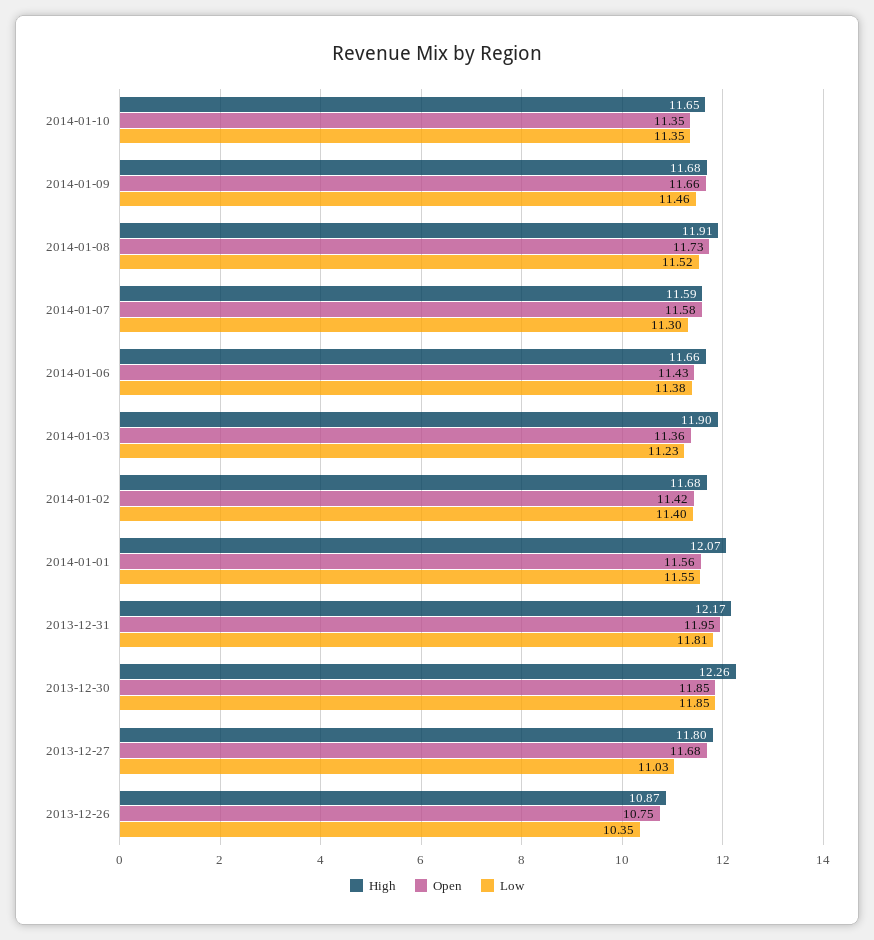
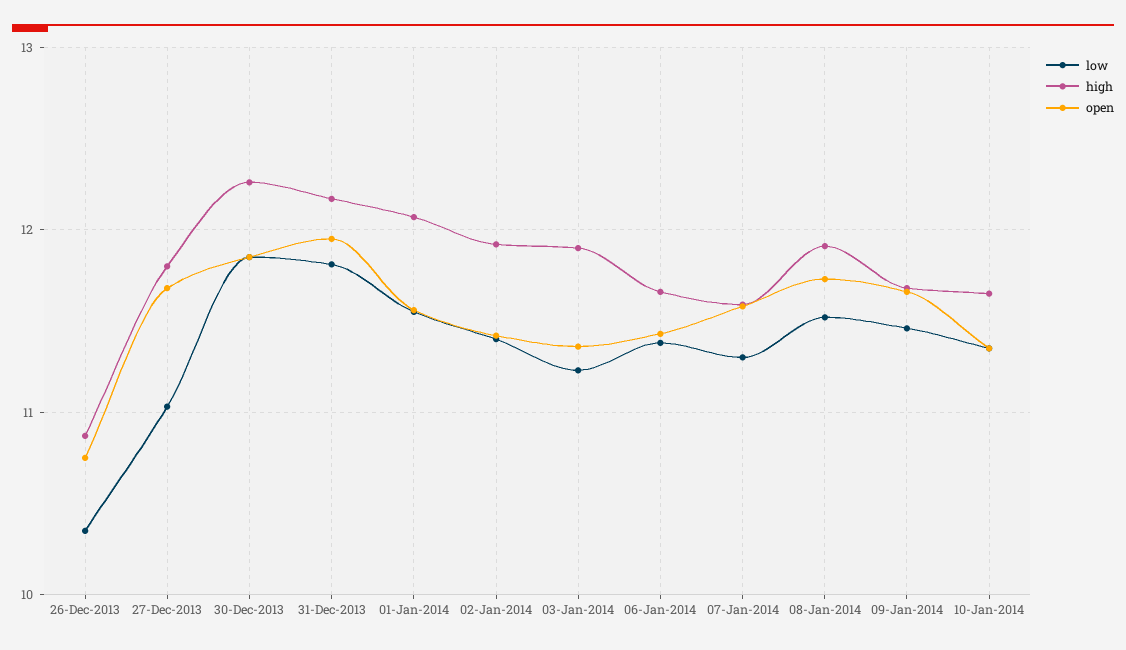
  {
    "High": {
      "2014-01-10": 11.65,
      "2014-01-09": 11.68,
      "2014-01-08": 11.91,
      "2014-01-07": 11.59,
      "2014-01-06": 11.66,
      "2014-01-03": 11.9,
-     "2014-01-02": 11.68,
+     "2014-01-02": 11.9,
      "2014-01-01": 12.07,
      "2013-12-31": 12.17,
      "2013-12-30": 12.26,
      "2013-12-27": 11.8,
      "2013-12-26": 10.87
    },
    "Open": {
      "2014-01-10": 11.35,
      "2014-01-09": 11.66,
      "2014-01-08": 11.73,
      "2014-01-07": 11.58,
      "2014-01-06": 11.43,
      "2014-01-03": 11.36,
      "2014-01-02": 11.42,
      "2014-01-01": 11.56,
      "2013-12-31": 11.95,
      "2013-12-30": 11.85,
      "2013-12-27": 11.68,
      "2013-12-26": 10.75
    },
    "Low": {
      "2014-01-10": 11.35,
      "2014-01-09": 11.46,
      "2014-01-08": 11.52,
      "2014-01-07": 11.3,
      "2014-01-06": 11.38,
      "2014-01-03": 11.23,
      "2014-01-02": 11.4,
      "2014-01-01": 11.55,
      "2013-12-31": 11.81,
      "2013-12-30": 11.85,
      "2013-12-27": 11.03,
      "2013-12-26": 10.35
    }
  }

